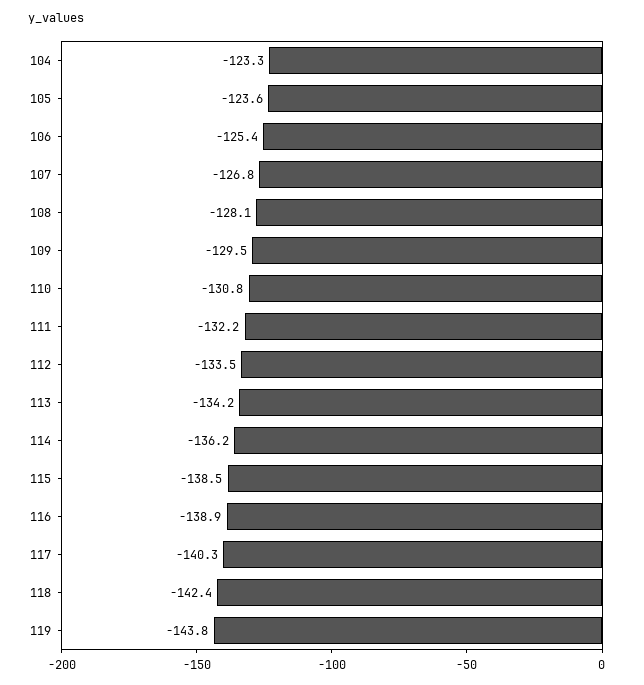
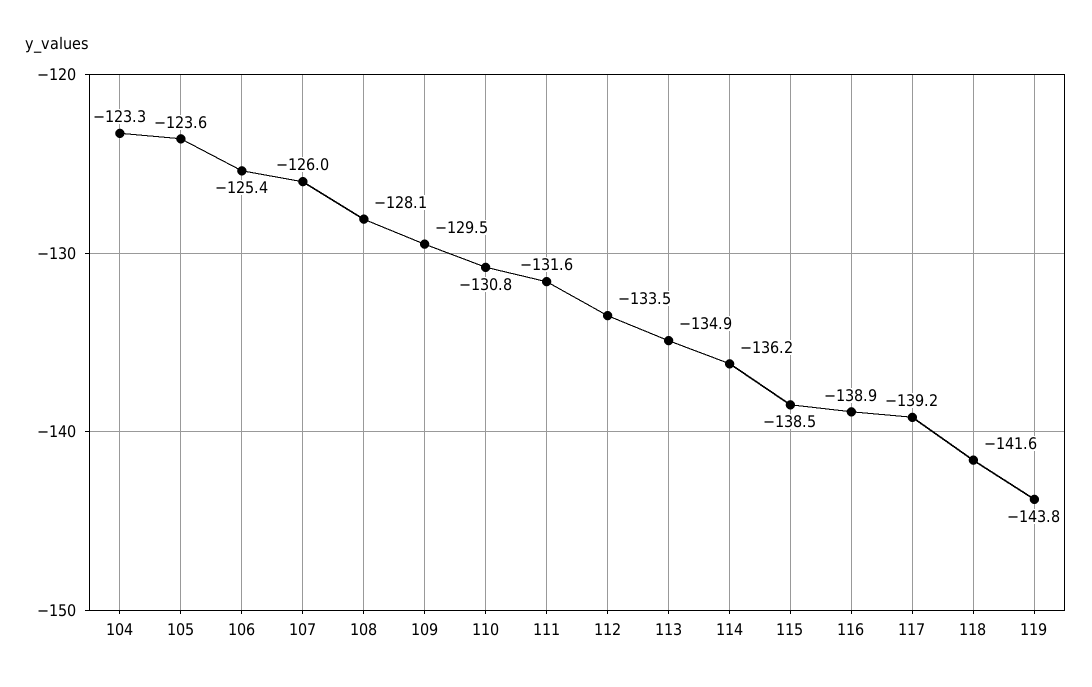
  {
    "104": -123.3,
    "105": -123.6,
    "106": -125.4,
-   "107": -126.8,
+   "107": -126,
    "108": -128.1,
    "109": -129.5,
    "110": -130.8,
-   "111": -132.2,
+   "111": -131.6,
    "112": -133.5,
-   "113": -134.2,
+   "113": -134.9,
    "114": -136.2,
    "115": -138.5,
    "116": -138.9,
-   "117": -140.3,
+   "117": -139.2,
-   "118": -142.4,
+   "118": -141.6,
    "119": -143.8
  }

